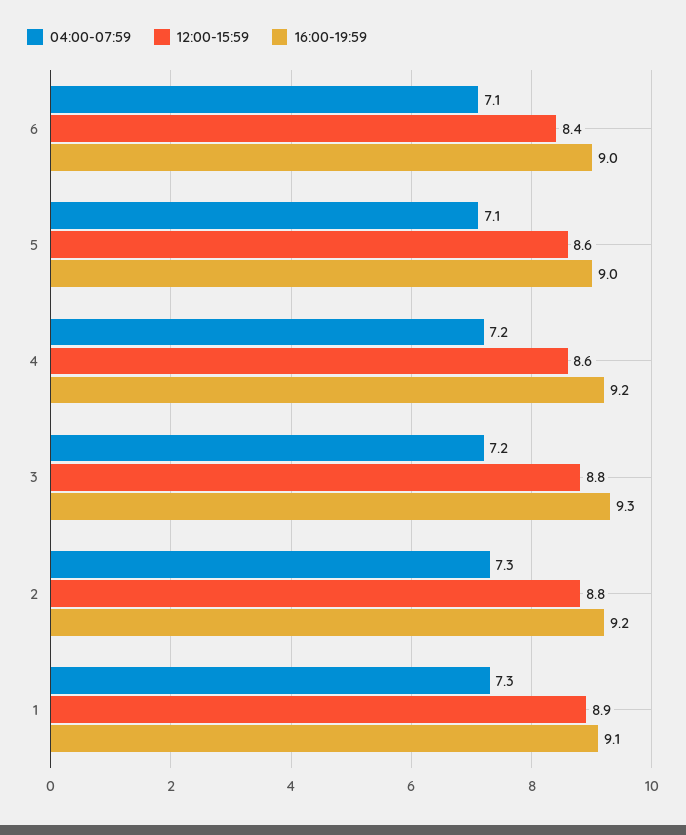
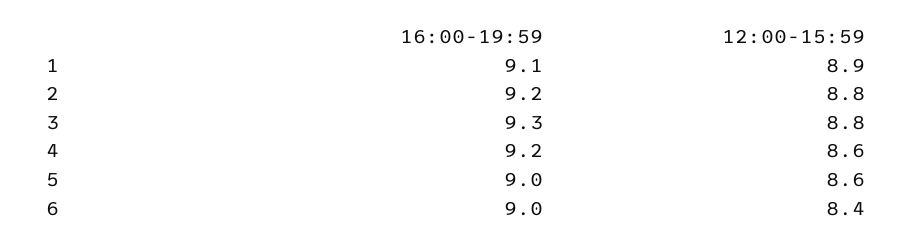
  {
-   "04:00-07:59": {
-     "6": 7.1,
-     "5": 7.1,
-     "4": 7.2,
-     "3": 7.2,
-     "2": 7.3,
-     "1": 7.3
-   },
    "12:00-15:59": {
      "6": 8.4,
      "5": 8.6,
      "4": 8.6,
      "3": 8.8,
      "2": 8.8,
      "1": 8.9
    },
    "16:00-19:59": {
      "6": 9,
      "5": 9,
      "4": 9.2,
      "3": 9.3,
      "2": 9.2,
      "1": 9.1
    }
  }

